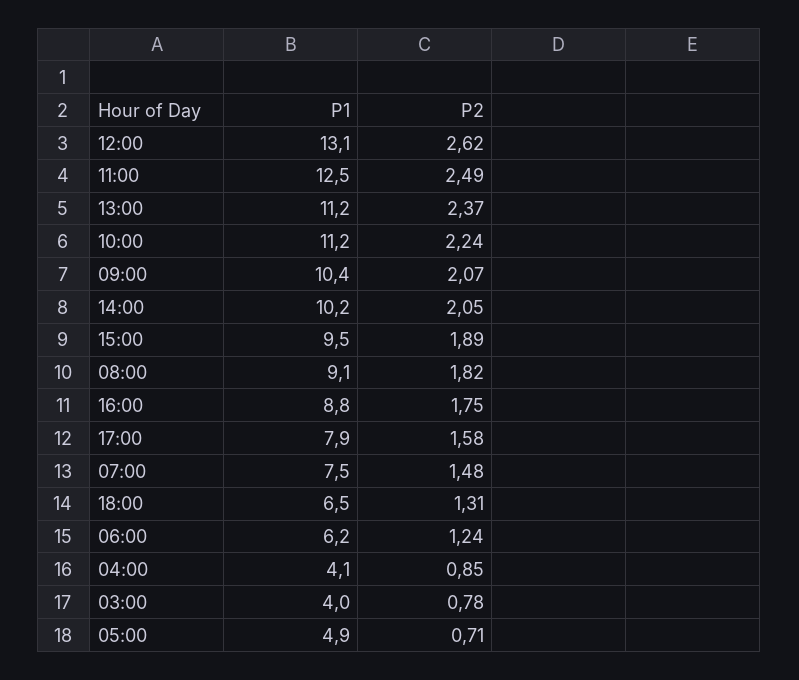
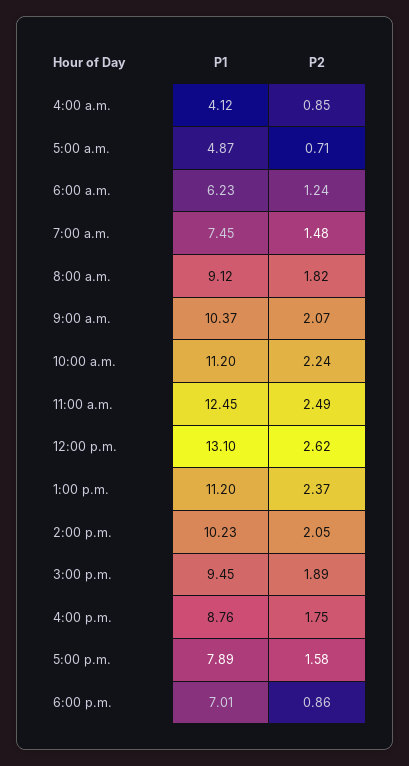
  {
    "P1": {
      "12:00": 13.1,
      "11:00": 12.45,
      "13:00": 11.2,
      "10:00": 11.2,
      "09:00": 10.37,
      "14:00": 10.23,
      "15:00": 9.45,
      "08:00": 9.12,
      "16:00": 8.76,
      "17:00": 7.89,
      "07:00": 7.45,
-     "18:00": 6.5,
+     "18:00": 7.01,
      "06:00": 6.23,
      "04:00": 4.12,
-     "03:00": 4,
      "05:00": 4.87
    },
    "P2": {
      "12:00": 2.62,
      "11:00": 2.49,
      "13:00": 2.37,
      "10:00": 2.24,
      "09:00": 2.07,
      "14:00": 2.05,
      "15:00": 1.89,
      "08:00": 1.82,
      "16:00": 1.75,
      "17:00": 1.58,
      "07:00": 1.48,
-     "18:00": 1.31,
+     "18:00": 0.86,
      "06:00": 1.24,
      "04:00": 0.85,
-     "03:00": 0.78,
      "05:00": 0.71
    }
  }

